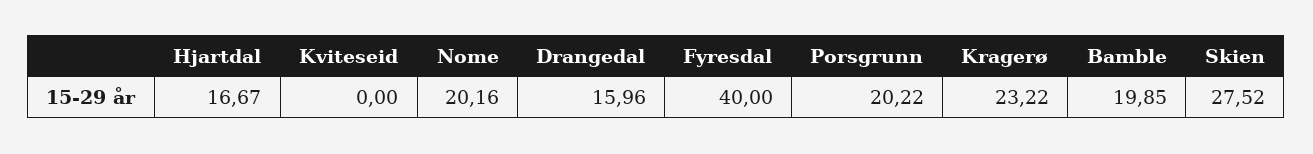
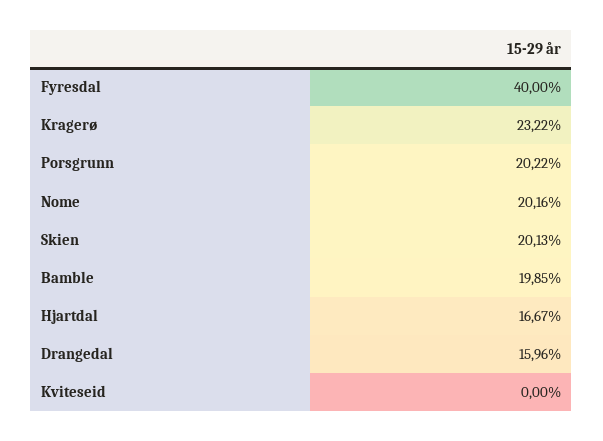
  {
    "Hjartdal": 16.67,
    "Kviteseid": 0,
    "Nome": 20.16,
    "Drangedal": 15.96,
    "Fyresdal": 40,
    "Porsgrunn": 20.22,
    "Kragerø": 23.22,
    "Bamble": 19.85,
-   "Skien": 27.52
+   "Skien": 20.13
  }

